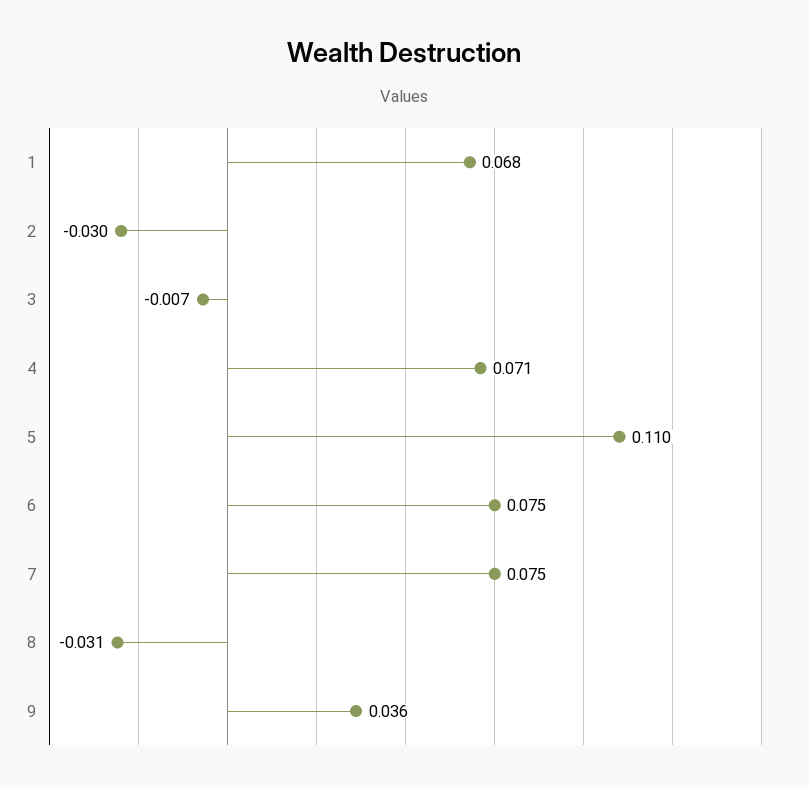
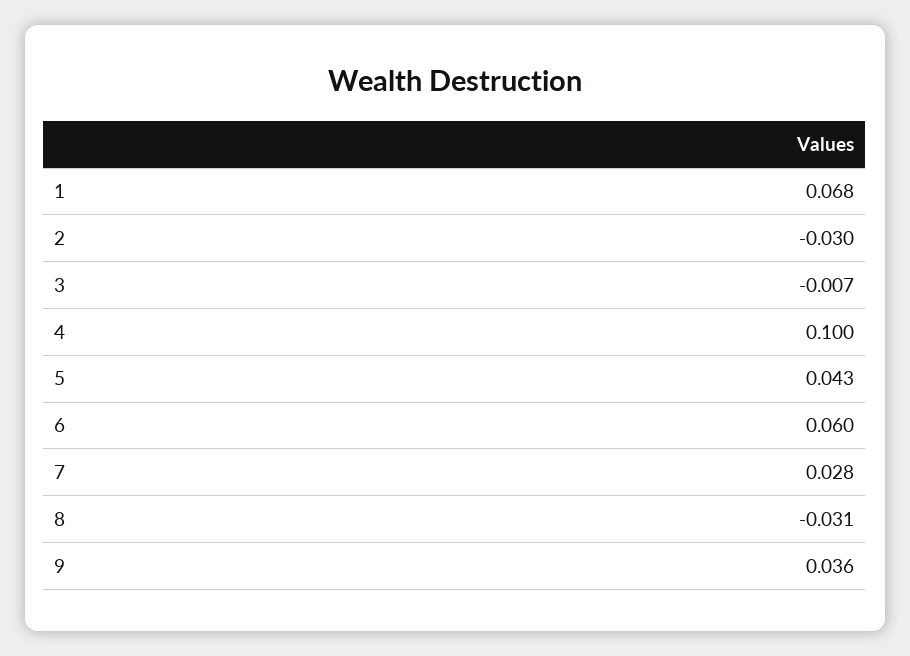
  {
    "1": 0.068,
    "2": -0.03,
    "3": -0.007,
-   "4": 0.071,
+   "4": 0.1,
-   "5": 0.11,
+   "5": 0.043,
-   "6": 0.075,
+   "6": 0.06,
-   "7": 0.075,
+   "7": 0.028,
    "8": -0.031,
    "9": 0.036
  }

